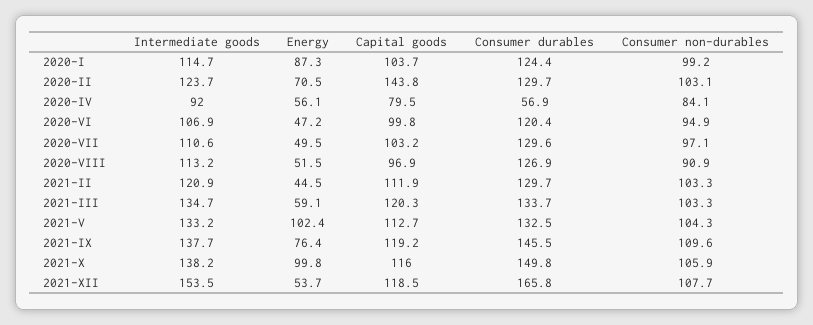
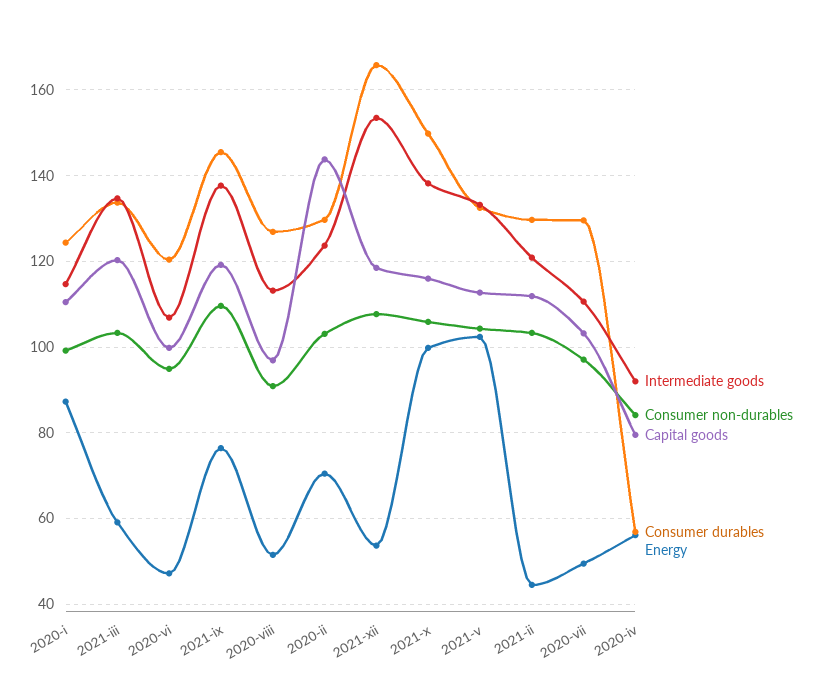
  {
    "Intermediate goods": {
      "2020-I": 114.7,
      "2020-II": 123.7,
      "2020-IV": 92,
      "2020-VI": 106.9,
      "2020-VII": 110.6,
      "2020-VIII": 113.2,
      "2021-II": 120.9,
      "2021-III": 134.7,
      "2021-V": 133.2,
      "2021-IX": 137.7,
      "2021-X": 138.2,
      "2021-XII": 153.5
    },
    "Energy": {
      "2020-I": 87.3,
      "2020-II": 70.5,
      "2020-IV": 56.1,
      "2020-VI": 47.2,
      "2020-VII": 49.5,
      "2020-VIII": 51.5,
      "2021-II": 44.5,
      "2021-III": 59.1,
      "2021-V": 102.4,
      "2021-IX": 76.4,
      "2021-X": 99.8,
      "2021-XII": 53.7
    },
    "Capital goods": {
-     "2020-I": 103.7,
+     "2020-I": 110,
      "2020-II": 143.8,
      "2020-IV": 79.5,
      "2020-VI": 99.8,
      "2020-VII": 103.2,
      "2020-VIII": 96.9,
      "2021-II": 111.9,
      "2021-III": 120.3,
      "2021-V": 112.7,
      "2021-IX": 119.2,
      "2021-X": 116,
      "2021-XII": 118.5
    },
    "Consumer durables": {
      "2020-I": 124.4,
      "2020-II": 129.7,
      "2020-IV": 56.9,
      "2020-VI": 120.4,
      "2020-VII": 129.6,
      "2020-VIII": 126.9,
      "2021-II": 129.7,
      "2021-III": 133.7,
      "2021-V": 132.5,
      "2021-IX": 145.5,
      "2021-X": 149.8,
      "2021-XII": 165.8
    },
    "Consumer non-durables": {
      "2020-I": 99.2,
      "2020-II": 103.1,
      "2020-IV": 84.1,
      "2020-VI": 94.9,
      "2020-VII": 97.1,
      "2020-VIII": 90.9,
      "2021-II": 103.3,
      "2021-III": 103.3,
      "2021-V": 104.3,
      "2021-IX": 109.6,
      "2021-X": 105.9,
      "2021-XII": 107.7
    }
  }

